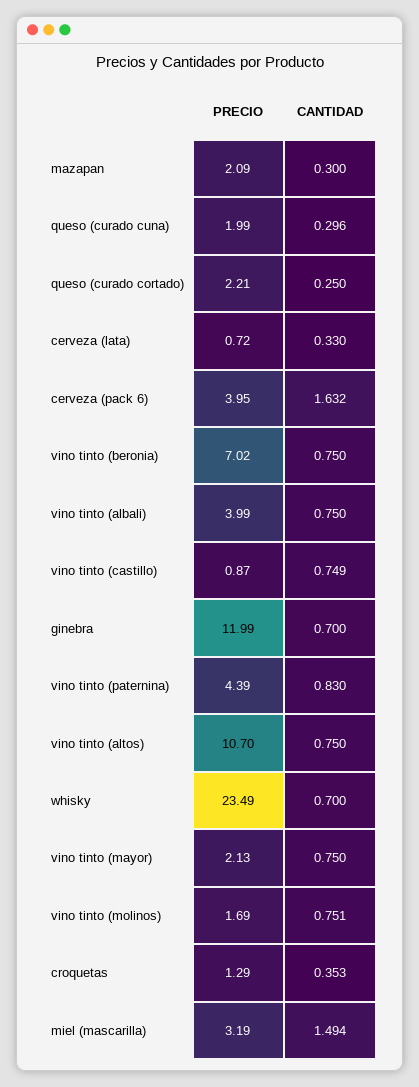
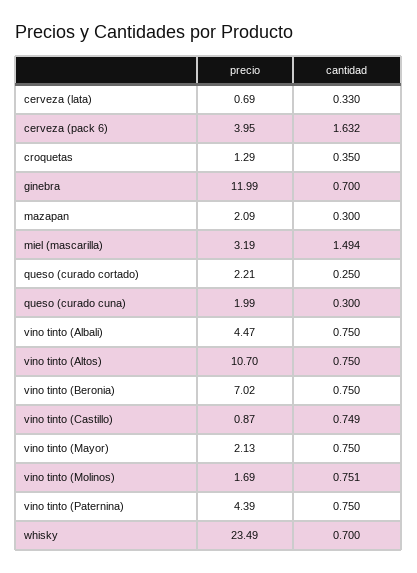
  {
    "PRECIO": {
      "mazapan": 2.09,
      "queso (curado cuna)": 1.99,
      "queso (curado cortado)": 2.21,
-     "cerveza (lata)": 0.72,
+     "cerveza (lata)": 0.69,
      "cerveza (pack 6)": 3.95,
      "vino tinto (beronia)": 7.02,
-     "vino tinto (albali)": 3.99,
+     "vino tinto (albali)": 4.47,
      "vino tinto (castillo)": 0.87,
      "ginebra": 11.99,
      "vino tinto (paternina)": 4.39,
      "vino tinto (altos)": 10.7,
      "whisky": 23.49,
      "vino tinto (mayor)": 2.13,
      "vino tinto (molinos)": 1.69,
      "croquetas": 1.29,
      "miel (mascarilla)": 3.19
    },
    "CANTIDAD": {
      "mazapan": 0.3,
-     "queso (curado cuna)": 0.296,
+     "queso (curado cuna)": 0.3,
      "queso (curado cortado)": 0.25,
      "cerveza (lata)": 0.33,
      "cerveza (pack 6)": 1.632,
      "vino tinto (beronia)": 0.75,
      "vino tinto (albali)": 0.75,
      "vino tinto (castillo)": 0.749,
      "ginebra": 0.7,
-     "vino tinto (paternina)": 0.83,
+     "vino tinto (paternina)": 0.75,
      "vino tinto (altos)": 0.75,
      "whisky": 0.7,
      "vino tinto (mayor)": 0.75,
      "vino tinto (molinos)": 0.751,
-     "croquetas": 0.353,
+     "croquetas": 0.35,
      "miel (mascarilla)": 1.494
    }
  }

